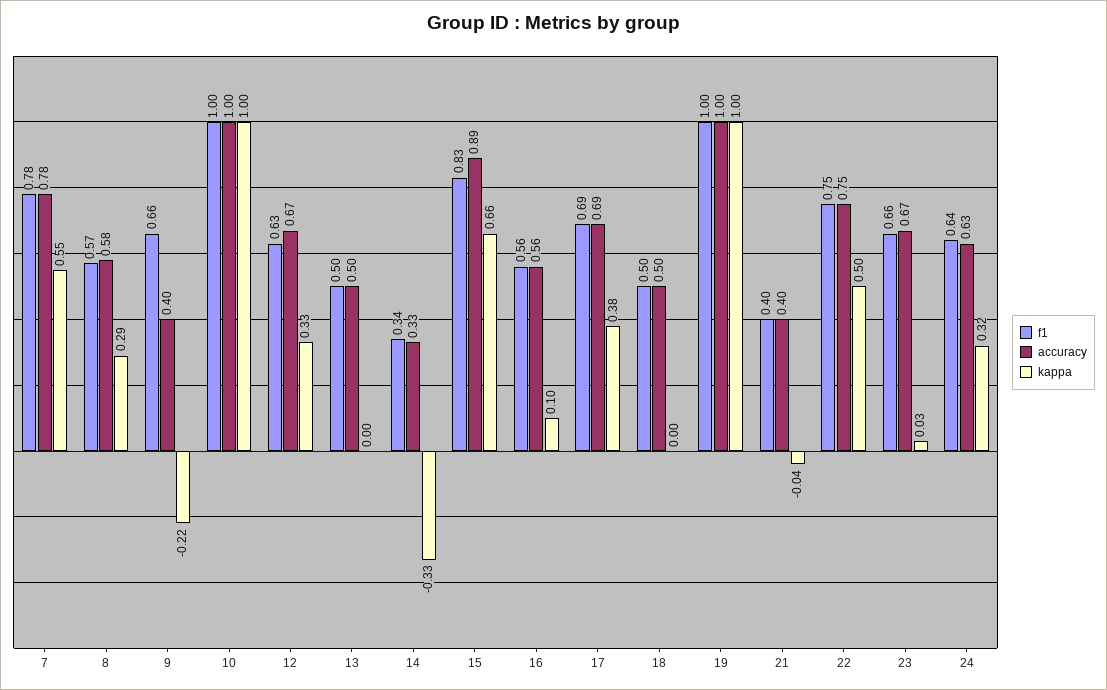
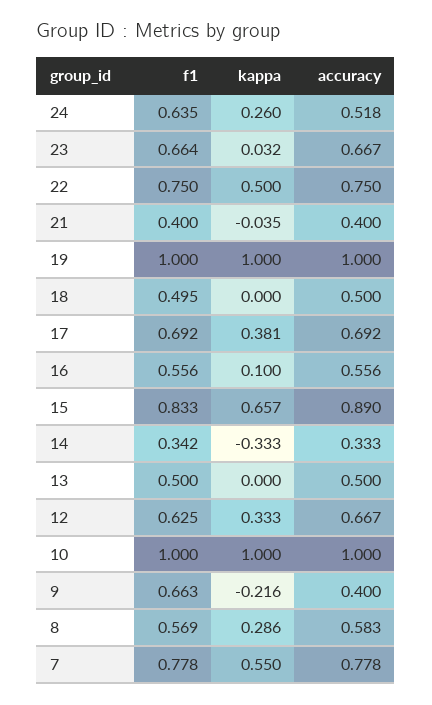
  {
    "f1": {
      "7": 0.778,
      "8": 0.569,
      "9": 0.663,
      "10": 1,
      "12": 0.625,
      "13": 0.5,
      "14": 0.342,
      "15": 0.833,
      "16": 0.556,
      "17": 0.692,
      "18": 0.495,
      "19": 1,
      "21": 0.4,
      "22": 0.75,
      "23": 0.664,
      "24": 0.635
    },
    "accuracy": {
      "7": 0.778,
      "8": 0.583,
      "9": 0.4,
      "10": 1,
      "12": 0.667,
      "13": 0.5,
      "14": 0.333,
      "15": 0.89,
      "16": 0.556,
      "17": 0.692,
      "18": 0.5,
      "19": 1,
      "21": 0.4,
      "22": 0.75,
      "23": 0.667,
-     "24": 0.63
+     "24": 0.518
    },
    "kappa": {
      "7": 0.55,
      "8": 0.286,
      "9": -0.216,
      "10": 1,
      "12": 0.333,
      "13": 0,
      "14": -0.333,
      "15": 0.657,
      "16": 0.1,
      "17": 0.381,
      "18": 0,
      "19": 1,
      "21": -0.035,
      "22": 0.5,
      "23": 0.032,
-     "24": 0.32
+     "24": 0.26
    }
  }

